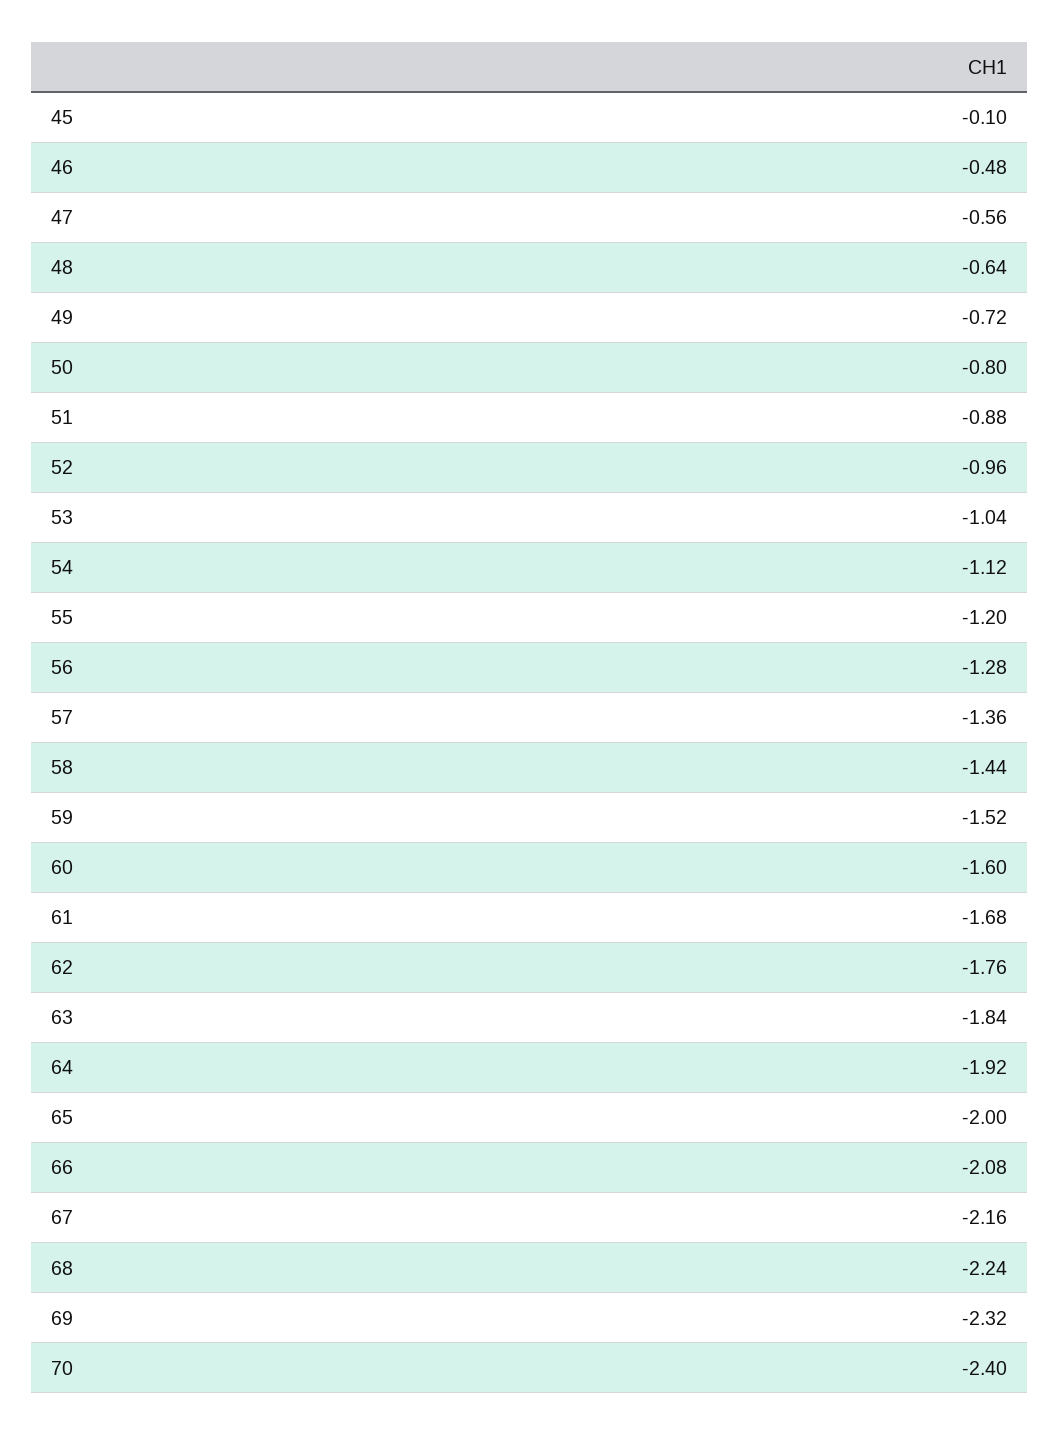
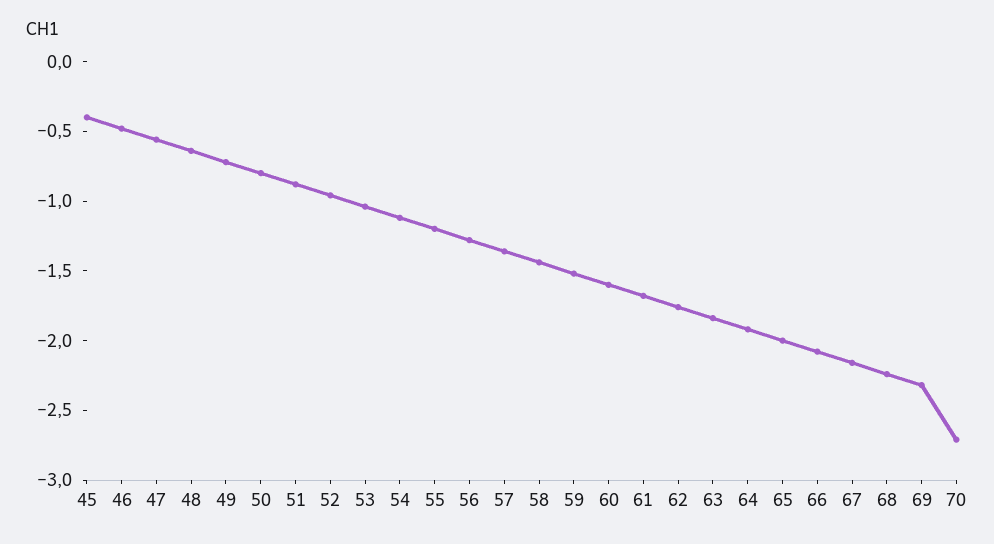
  {
-   "45": -0.1,
+   "45": -0.4,
    "46": -0.48,
    "47": -0.56,
    "48": -0.64,
    "49": -0.72,
    "50": -0.8,
    "51": -0.88,
    "52": -0.96,
    "53": -1.04,
    "54": -1.12,
    "55": -1.2,
    "56": -1.28,
    "57": -1.36,
    "58": -1.44,
    "59": -1.52,
    "60": -1.6,
    "61": -1.68,
    "62": -1.76,
    "63": -1.84,
    "64": -1.92,
    "65": -2,
    "66": -2.08,
    "67": -2.16,
    "68": -2.24,
    "69": -2.32,
-   "70": -2.4
+   "70": -2.7
  }

